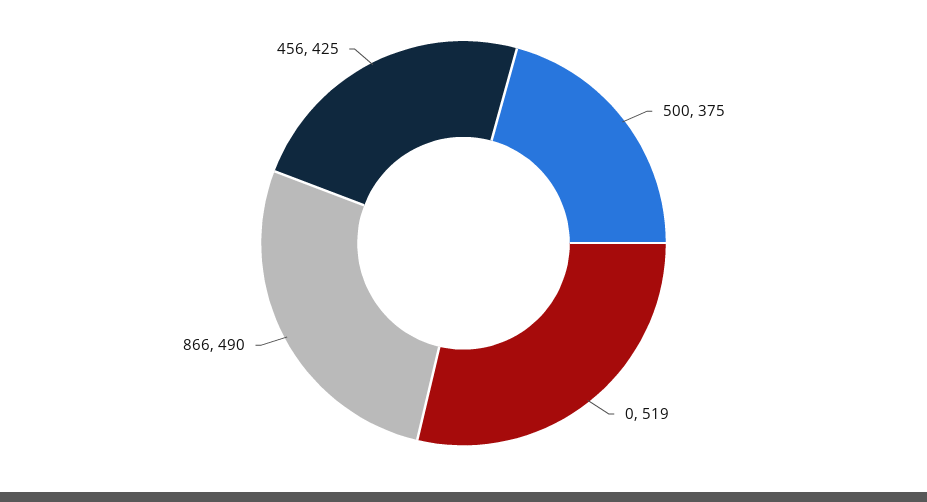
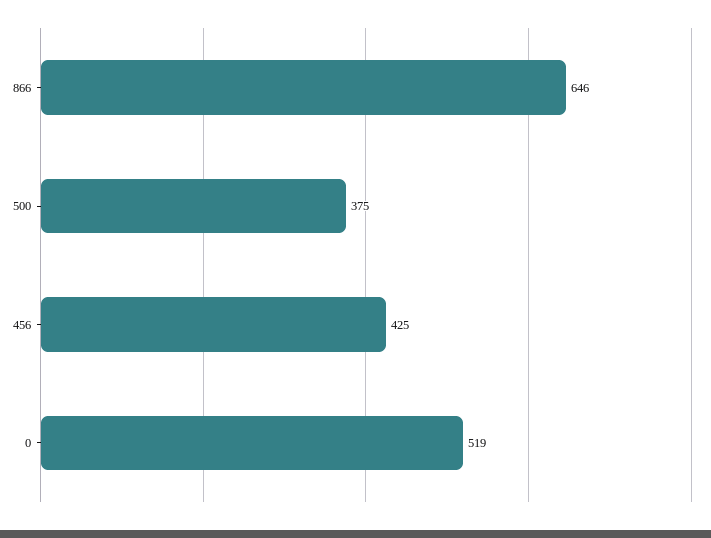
  {
    "500": 375,
    "0": 519,
-   "866": 490,
+   "866": 646,
    "456": 425
  }

